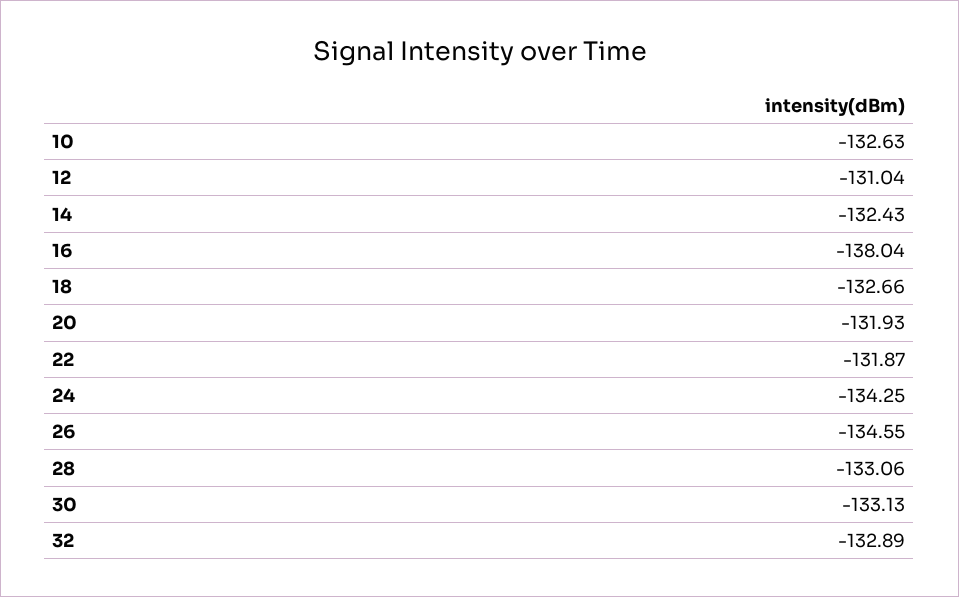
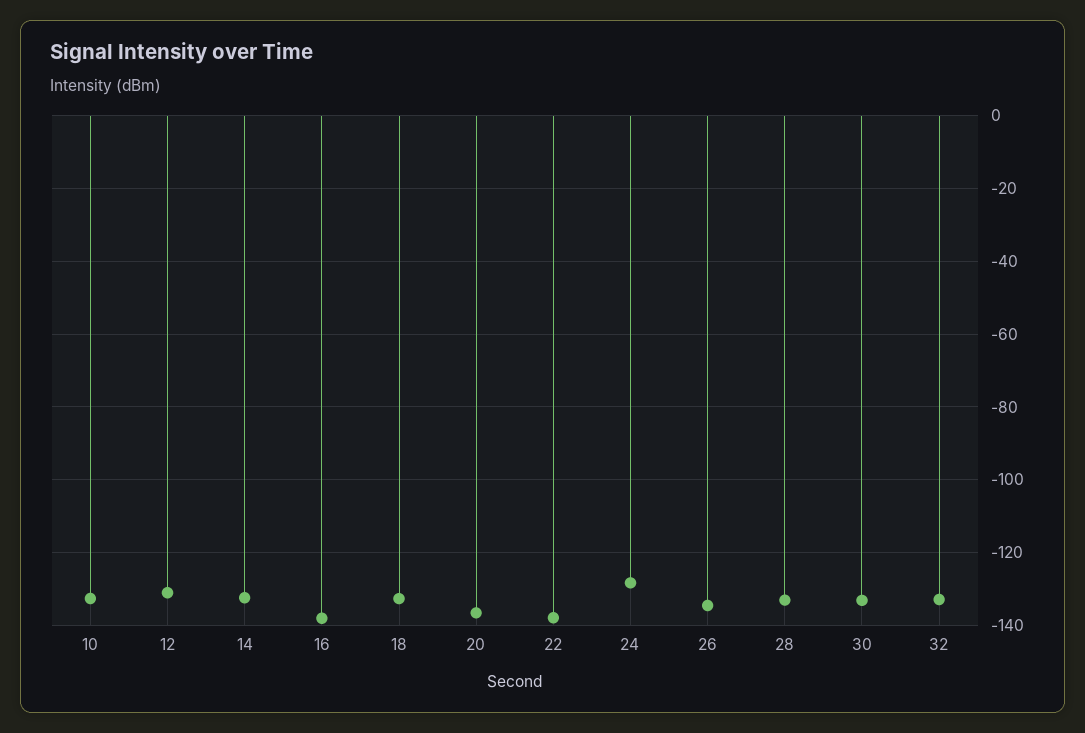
  {
    "10": -132.63,
    "12": -131.04,
    "14": -132.43,
    "16": -138.04,
    "18": -132.66,
-   "20": -131.93,
+   "20": -136,
-   "22": -131.87,
+   "22": -138,
-   "24": -134.25,
+   "24": -128,
    "26": -134.55,
    "28": -133.06,
    "30": -133.13,
    "32": -132.89
  }

